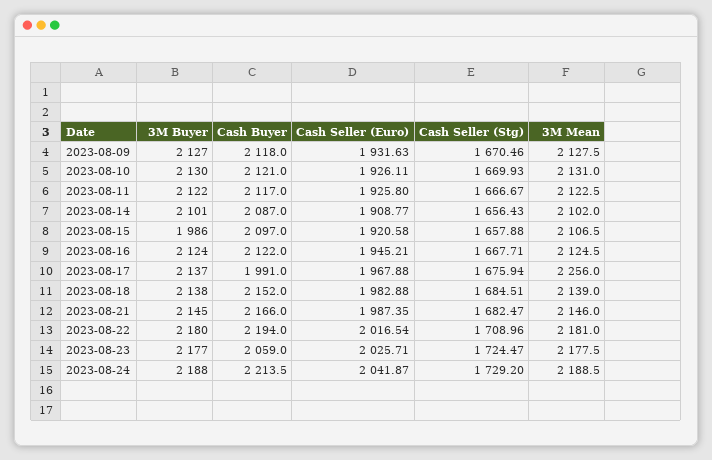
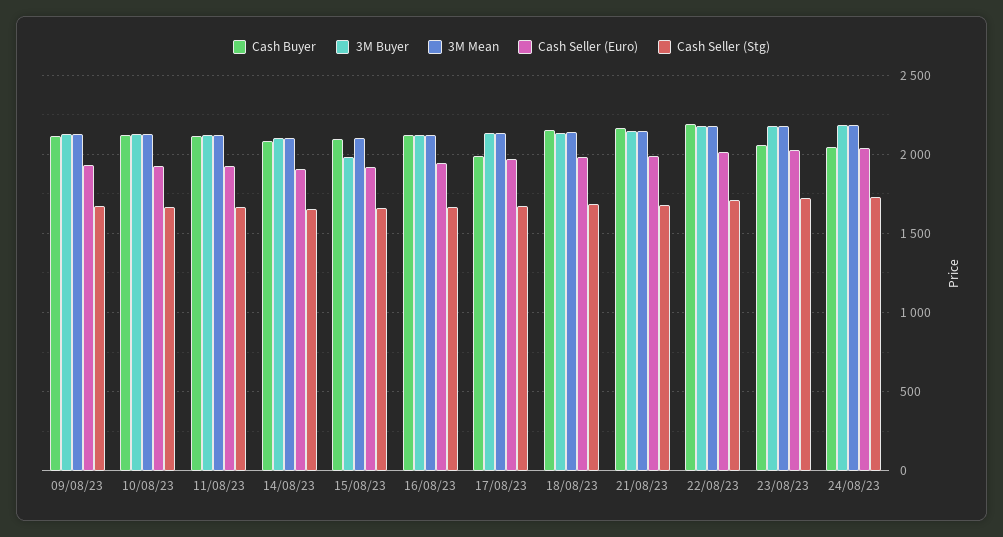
  {
    "3M Buyer": {
      "2023-08-09": 2127,
      "2023-08-10": 2130,
      "2023-08-11": 2122,
      "2023-08-14": 2101,
      "2023-08-15": 1986,
      "2023-08-16": 2124,
      "2023-08-17": 2137,
      "2023-08-18": 2138,
      "2023-08-21": 2145,
      "2023-08-22": 2180,
      "2023-08-23": 2177,
      "2023-08-24": 2188
    },
    "Cash Buyer": {
      "2023-08-09": 2118,
      "2023-08-10": 2121,
      "2023-08-11": 2117,
      "2023-08-14": 2087,
      "2023-08-15": 2097,
      "2023-08-16": 2122,
      "2023-08-17": 1991,
      "2023-08-18": 2152,
      "2023-08-21": 2166,
      "2023-08-22": 2194,
      "2023-08-23": 2059,
-     "2023-08-24": 2213.5
+     "2023-08-24": 2050
    },
    "Cash Seller (Euro)": {
      "2023-08-09": 1931.63,
      "2023-08-10": 1926.11,
      "2023-08-11": 1925.8,
      "2023-08-14": 1908.77,
      "2023-08-15": 1920.58,
      "2023-08-16": 1945.21,
      "2023-08-17": 1967.88,
      "2023-08-18": 1982.88,
      "2023-08-21": 1987.35,
      "2023-08-22": 2016.54,
      "2023-08-23": 2025.71,
      "2023-08-24": 2041.87
    },
    "Cash Seller (Stg)": {
      "2023-08-09": 1670.46,
      "2023-08-10": 1669.93,
      "2023-08-11": 1666.67,
      "2023-08-14": 1656.43,
      "2023-08-15": 1657.88,
      "2023-08-16": 1667.71,
      "2023-08-17": 1675.94,
      "2023-08-18": 1684.51,
      "2023-08-21": 1682.47,
      "2023-08-22": 1708.96,
      "2023-08-23": 1724.47,
      "2023-08-24": 1729.2
    },
    "3M Mean": {
      "2023-08-09": 2127.5,
      "2023-08-10": 2131,
      "2023-08-11": 2122.5,
      "2023-08-14": 2102,
      "2023-08-15": 2106.5,
      "2023-08-16": 2124.5,
-     "2023-08-17": 2256,
+     "2023-08-17": 2150,
      "2023-08-18": 2139,
      "2023-08-21": 2146,
      "2023-08-22": 2181,
      "2023-08-23": 2177.5,
      "2023-08-24": 2188.5
    }
  }

